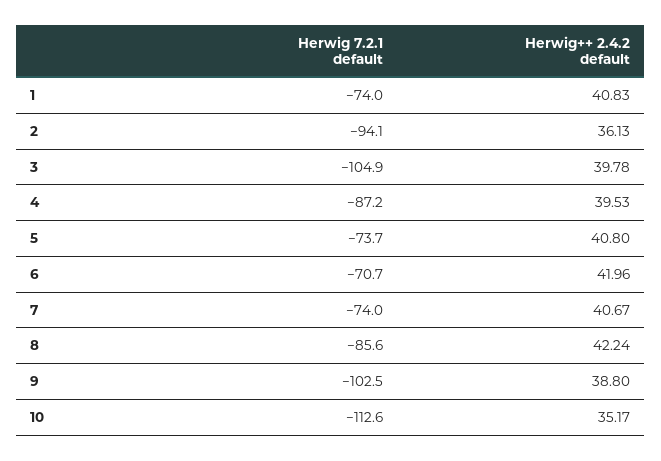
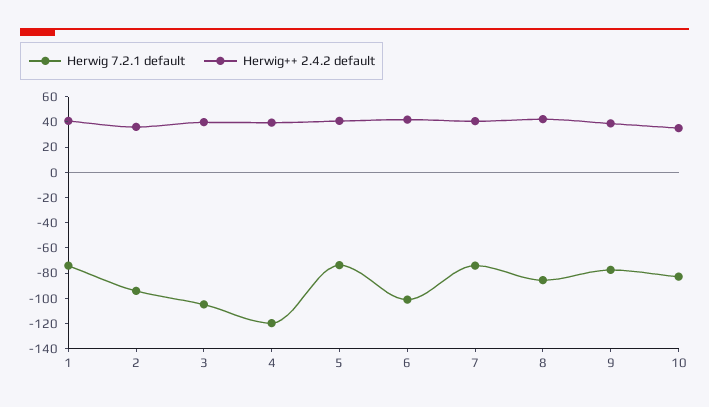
  {
    "Herwig 7.2.1 default": {
      "1": -74,
      "2": -94.1,
      "3": -104.9,
-     "4": -87.2,
+     "4": -120,
      "5": -73.7,
-     "6": -70.7,
+     "6": -100,
      "7": -74,
      "8": -85.6,
-     "9": -102.5,
+     "9": -80,
-     "10": -112.6
+     "10": -80
    },
    "Herwig++ 2.4.2 default": {
      "1": 40.83,
      "2": 36.13,
      "3": 39.78,
      "4": 39.53,
      "5": 40.8,
      "6": 41.96,
      "7": 40.67,
      "8": 42.24,
      "9": 38.8,
      "10": 35.17
    }
  }

